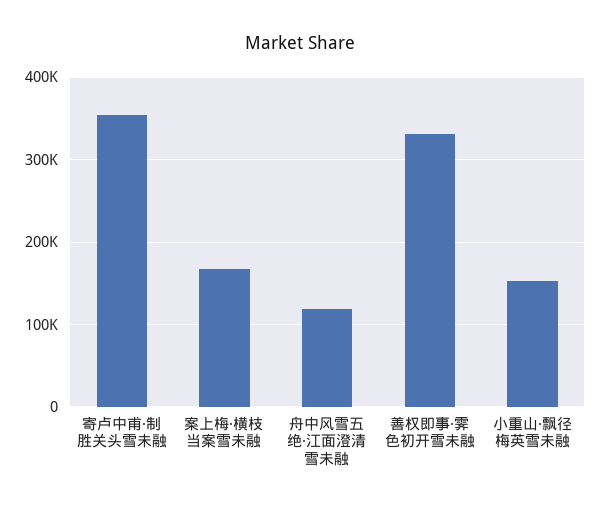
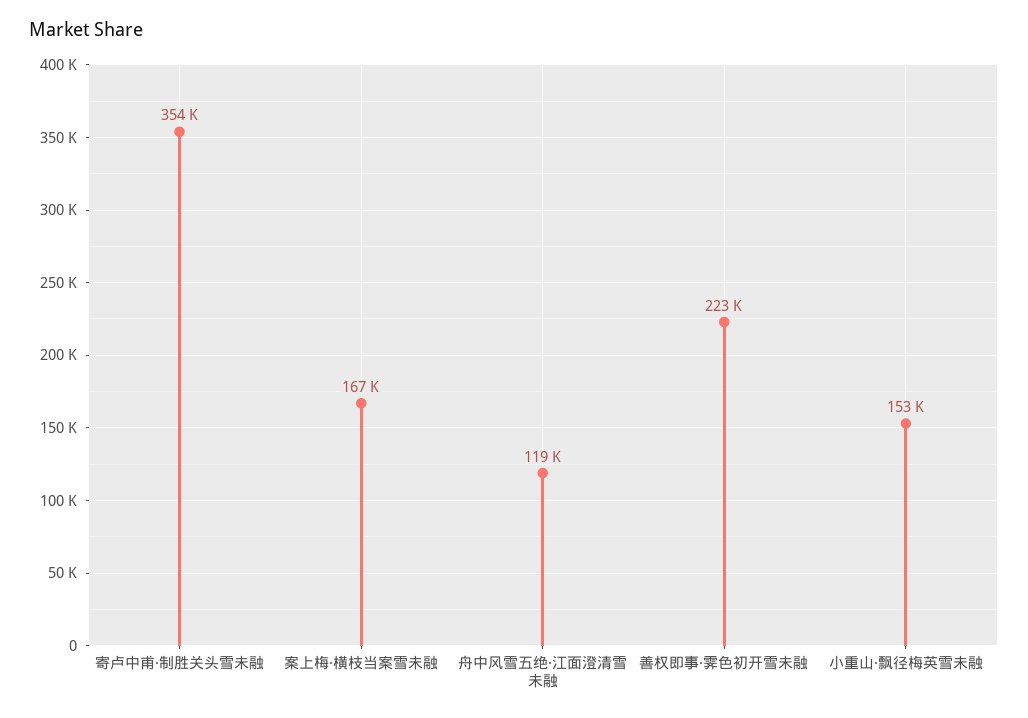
  {
    "寄卢中甫·制胜关头雪未融": 354000,
    "案上梅·横枝当案雪未融": 167000,
    "舟中风雪五绝·江面澄清雪未融": 119000,
-   "善权即事·霁色初开雪未融": 330000,
+   "善权即事·霁色初开雪未融": 223000,
    "小重山·飘径梅英雪未融": 153000
  }

